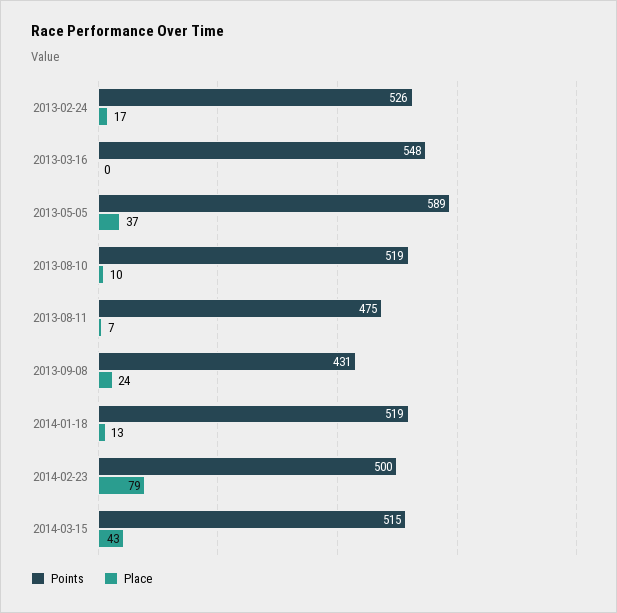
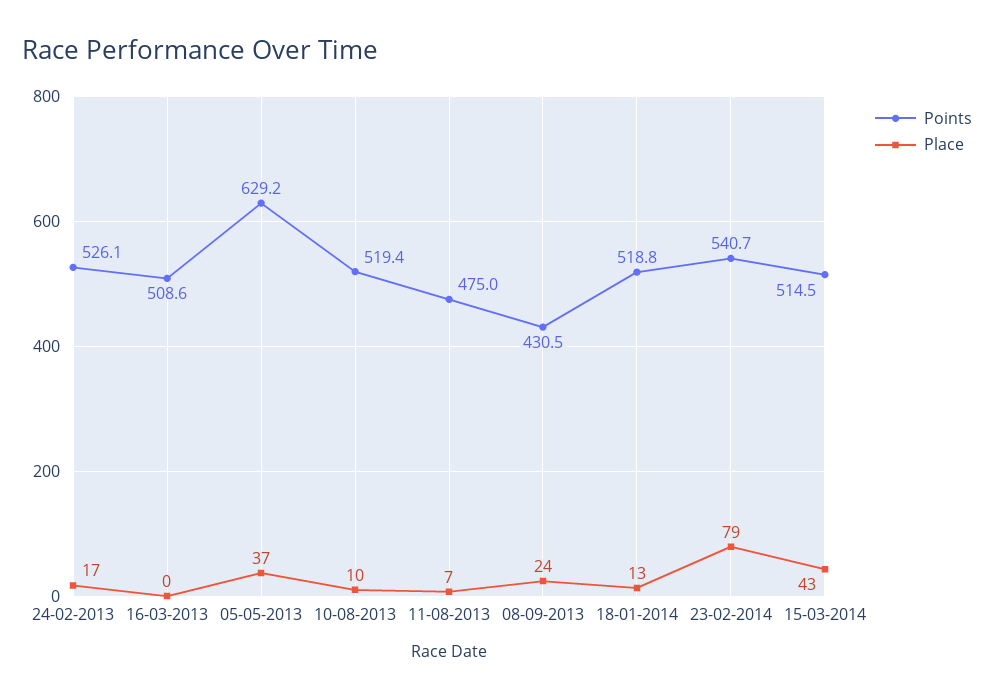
  {
    "Points": {
      "2013-02-24": 526.1,
-     "2013-03-16": 548,
+     "2013-03-16": 508.6,
-     "2013-05-05": 589,
+     "2013-05-05": 629.2,
      "2013-08-10": 519.4,
      "2013-08-11": 475,
      "2013-09-08": 430.5,
      "2014-01-18": 518.8,
-     "2014-02-23": 500,
+     "2014-02-23": 540.7,
      "2014-03-15": 514.5
    },
    "Place": {
      "2013-02-24": 17,
      "2013-03-16": 0,
      "2013-05-05": 37,
      "2013-08-10": 10,
      "2013-08-11": 7,
      "2013-09-08": 24,
      "2014-01-18": 13,
      "2014-02-23": 79,
      "2014-03-15": 43
    }
  }

